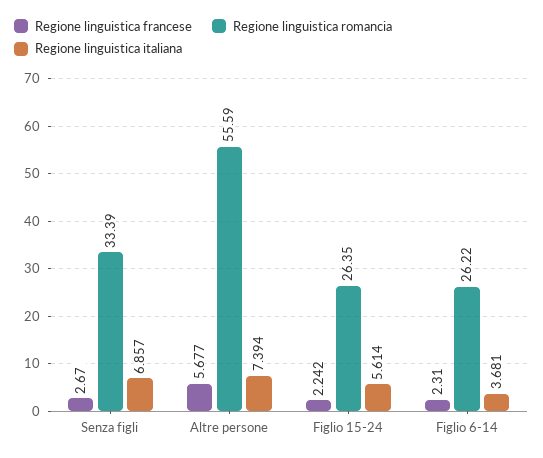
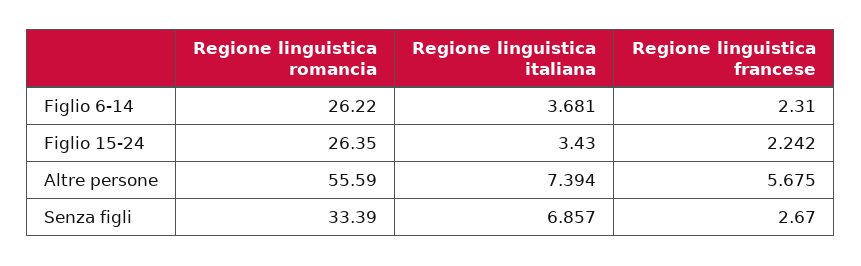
  {
    "Regione linguistica francese": {
      "Senza figli": 2.67,
-     "Altre persone": 5.677,
+     "Altre persone": 5.675,
      "Figlio 15-24": 2.242,
      "Figlio 6-14": 2.31
    },
    "Regione linguistica romancia": {
      "Senza figli": 33.39,
      "Altre persone": 55.59,
      "Figlio 15-24": 26.35,
      "Figlio 6-14": 26.22
    },
    "Regione linguistica italiana": {
      "Senza figli": 6.857,
      "Altre persone": 7.394,
-     "Figlio 15-24": 5.614,
+     "Figlio 15-24": 3.43,
      "Figlio 6-14": 3.681
    }
  }

